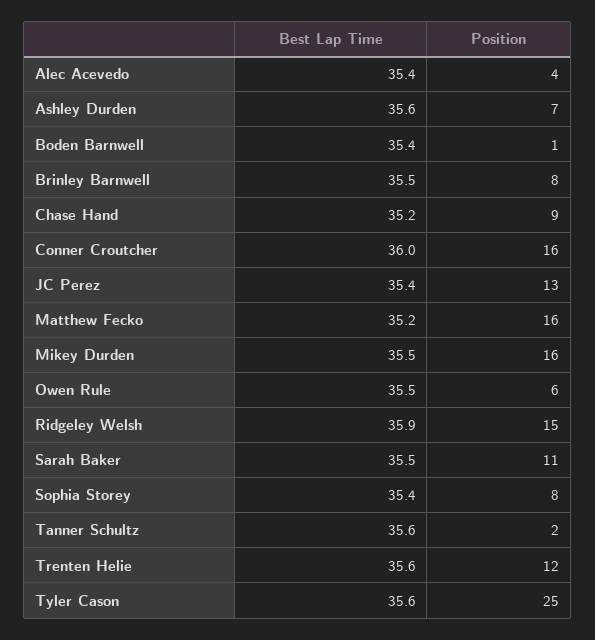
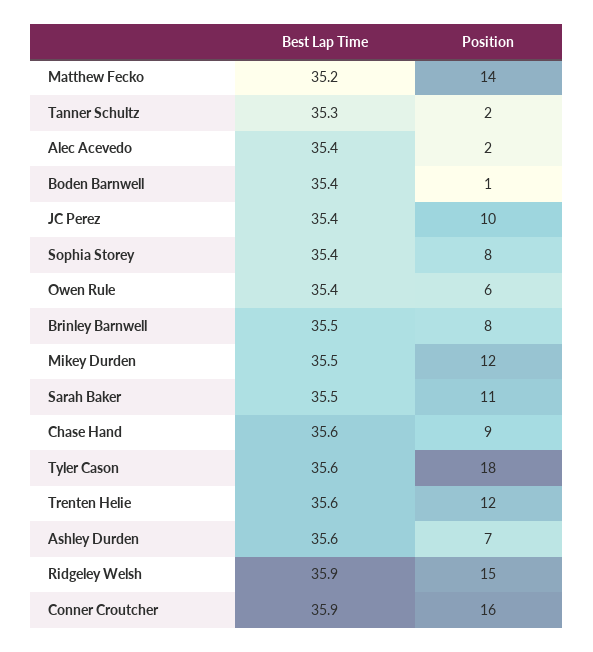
  {
    "Best Lap Time": {
      "Alec Acevedo": 35.4,
      "Ashley Durden": 35.6,
      "Boden Barnwell": 35.4,
      "Brinley Barnwell": 35.5,
-     "Chase Hand": 35.2,
+     "Chase Hand": 35.6,
-     "Conner Croutcher": 36,
+     "Conner Croutcher": 35.9,
      "JC Perez": 35.4,
      "Matthew Fecko": 35.2,
      "Mikey Durden": 35.5,
-     "Owen Rule": 35.5,
+     "Owen Rule": 35.4,
      "Ridgeley Welsh": 35.9,
      "Sarah Baker": 35.5,
      "Sophia Storey": 35.4,
-     "Tanner Schultz": 35.6,
+     "Tanner Schultz": 35.3,
      "Trenten Helie": 35.6,
      "Tyler Cason": 35.6
    },
    "Position": {
-     "Alec Acevedo": 4,
+     "Alec Acevedo": 2,
      "Ashley Durden": 7,
      "Boden Barnwell": 1,
      "Brinley Barnwell": 8,
      "Chase Hand": 9,
      "Conner Croutcher": 16,
-     "JC Perez": 13,
+     "JC Perez": 10,
-     "Matthew Fecko": 16,
+     "Matthew Fecko": 14,
-     "Mikey Durden": 16,
+     "Mikey Durden": 12,
      "Owen Rule": 6,
      "Ridgeley Welsh": 15,
      "Sarah Baker": 11,
      "Sophia Storey": 8,
      "Tanner Schultz": 2,
      "Trenten Helie": 12,
-     "Tyler Cason": 25
+     "Tyler Cason": 18
    }
  }

